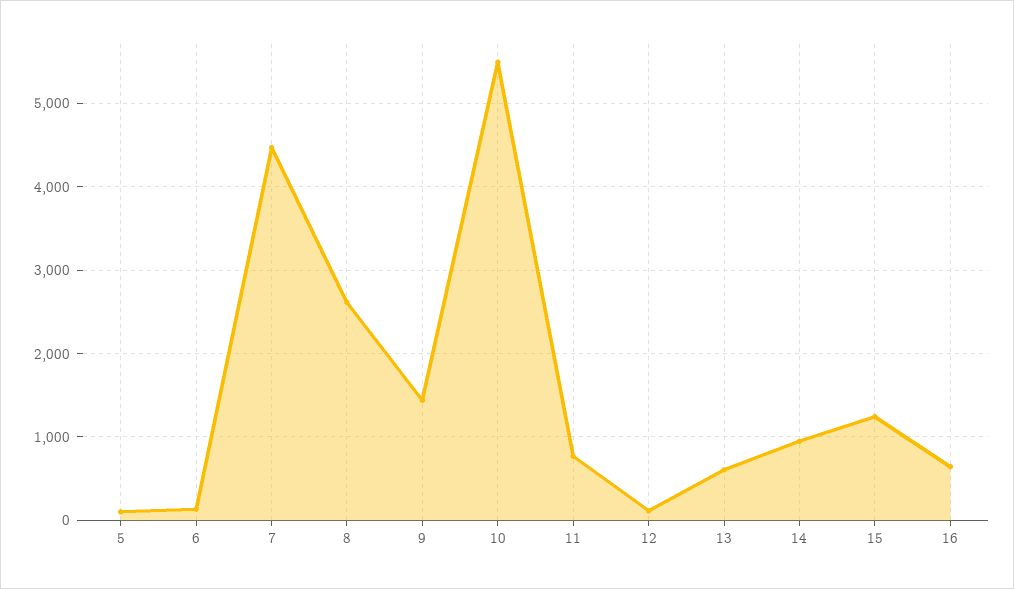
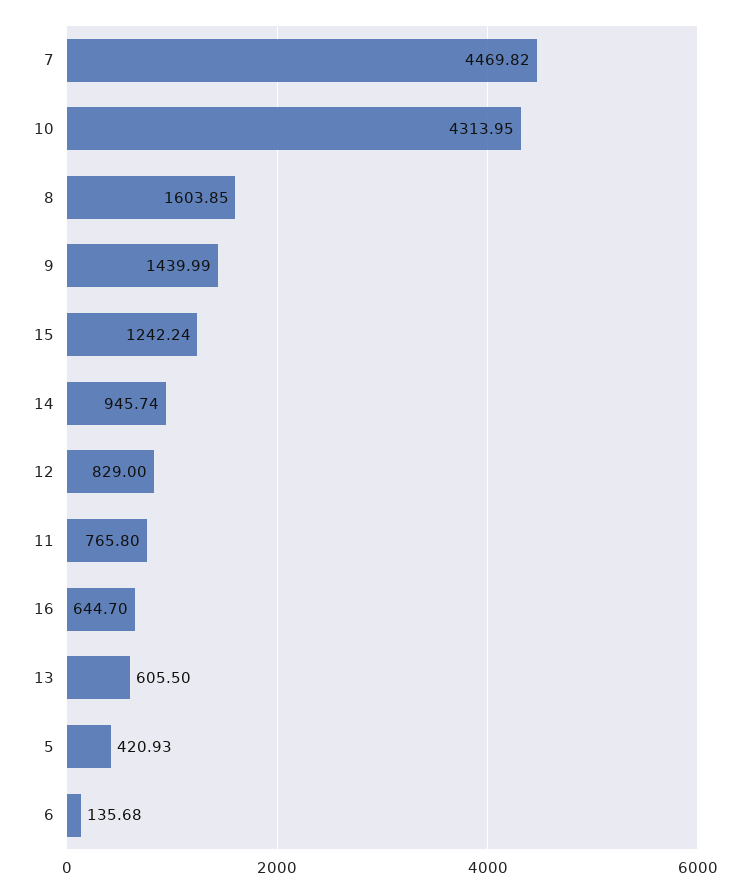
  {
-   "5": 100,
+   "5": 420.93,
    "6": 135.68,
    "7": 4469.82,
-   "8": 2600,
+   "8": 1603.85,
    "9": 1439.99,
-   "10": 5500,
+   "10": 4313.95,
    "11": 765.8,
-   "12": 100,
+   "12": 829,
    "13": 605.5,
    "14": 945.74,
    "15": 1242.24,
    "16": 644.7
  }

